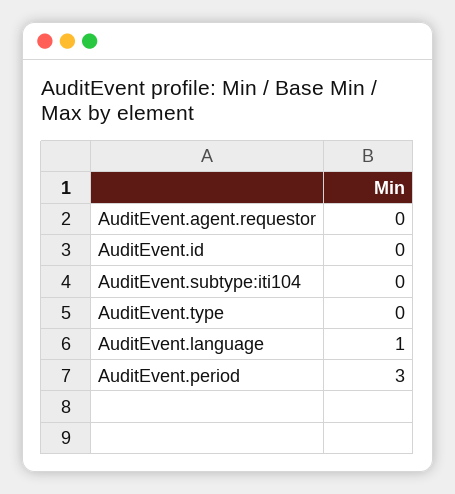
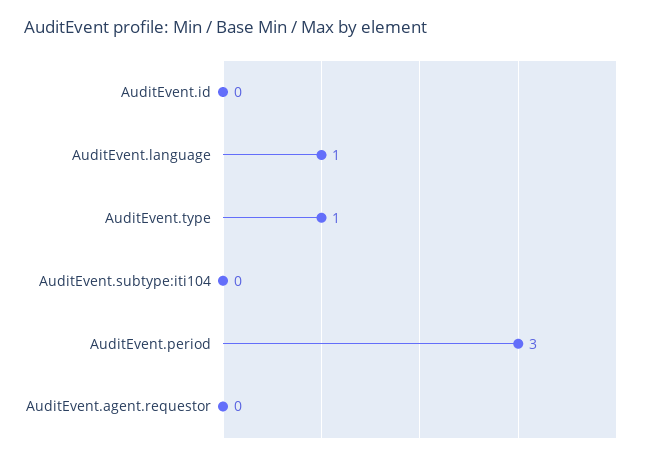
  {
    "AuditEvent.agent.requestor": 0,
    "AuditEvent.id": 0,
    "AuditEvent.subtype:iti104": 0,
-   "AuditEvent.type": 0,
+   "AuditEvent.type": 1,
    "AuditEvent.language": 1,
    "AuditEvent.period": 3
  }

